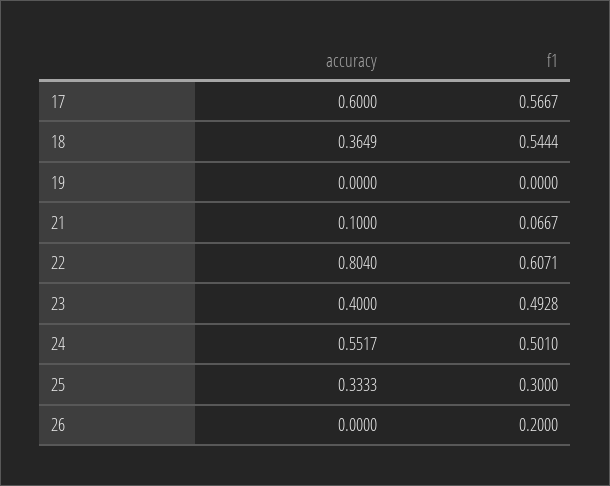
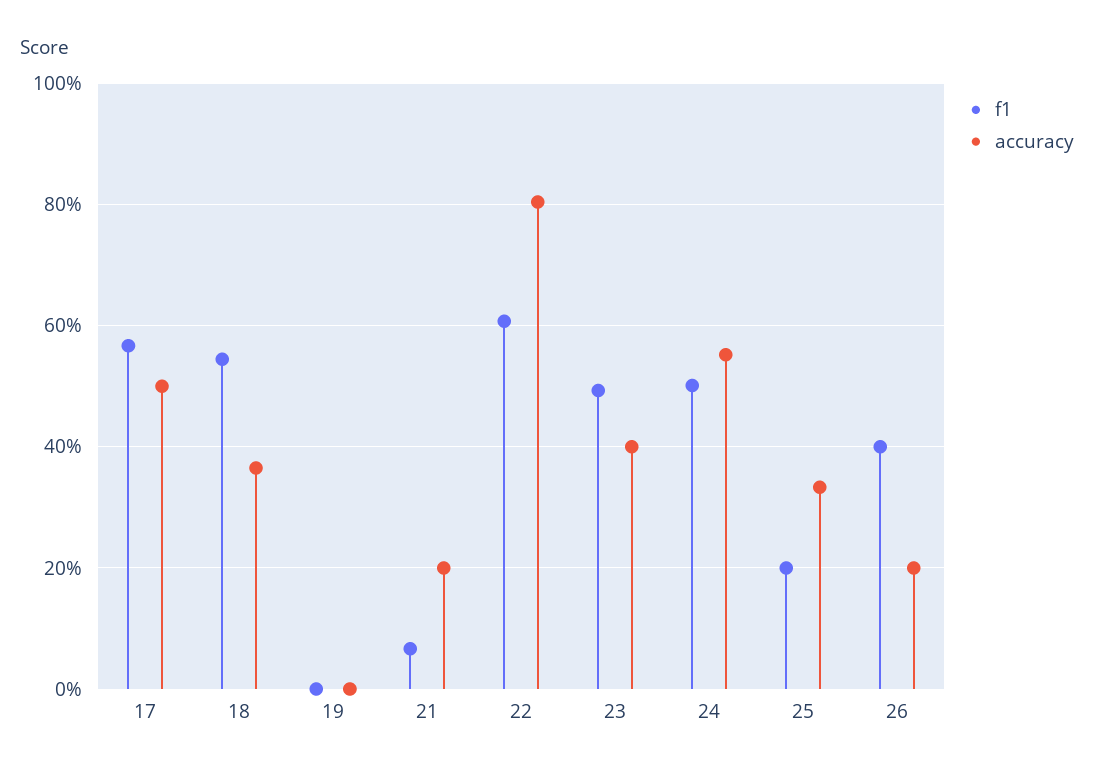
  {
    "accuracy": {
-     "17": 0.6,
+     "17": 0.5,
      "18": 0.3649,
      "19": 0,
-     "21": 0.1,
+     "21": 0.2,
      "22": 0.804,
      "23": 0.4,
      "24": 0.5517,
      "25": 0.3333,
-     "26": 0
+     "26": 0.2
    },
    "f1": {
      "17": 0.5667,
      "18": 0.5444,
      "19": 0,
      "21": 0.0667,
      "22": 0.6071,
      "23": 0.4928,
      "24": 0.501,
-     "25": 0.3,
+     "25": 0.2,
-     "26": 0.2
+     "26": 0.4
    }
  }

